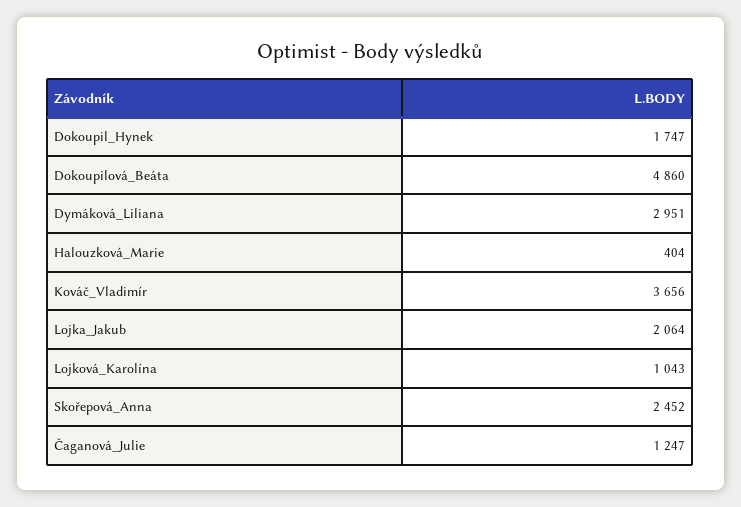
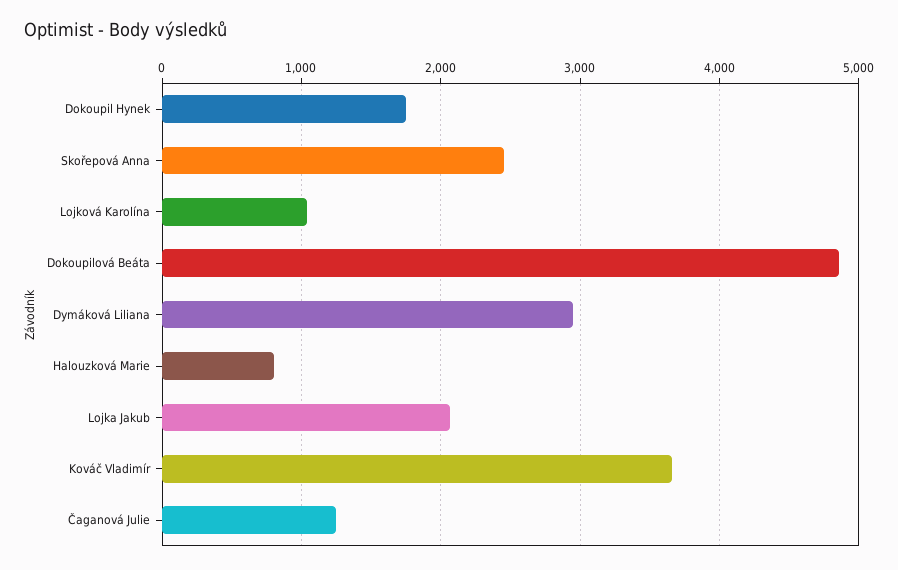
  {
    "Dokoupil_Hynek": 1747,
    "Dokoupilová_Beáta": 4860,
    "Dymáková_Liliana": 2951,
-   "Halouzková_Marie": 404,
+   "Halouzková_Marie": 800,
    "Kováč_Vladimír": 3656,
    "Lojka_Jakub": 2064,
    "Lojková_Karolína": 1043,
    "Skořepová_Anna": 2452,
    "Čaganová_Julie": 1247
  }

